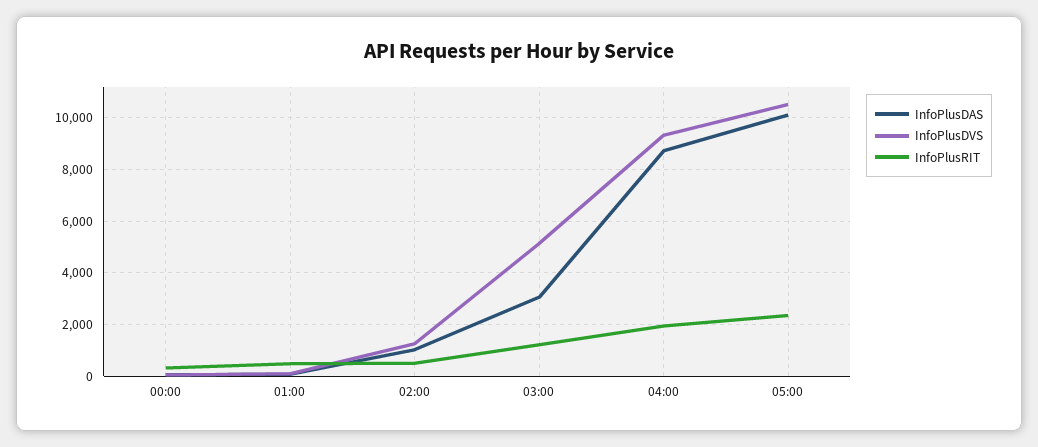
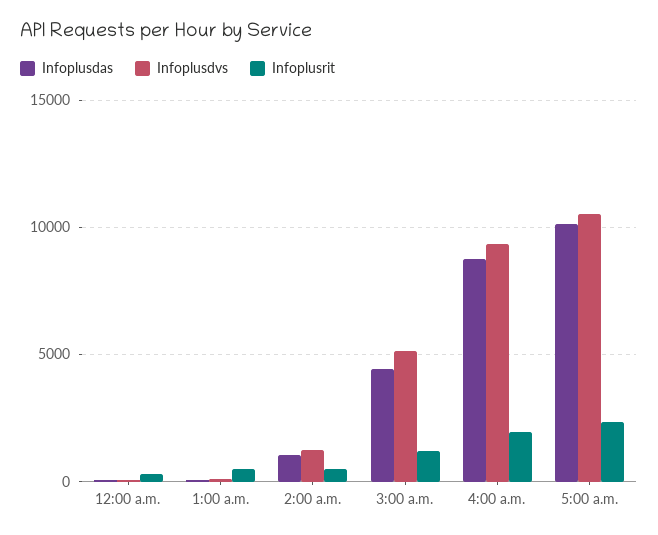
  {
    "InfoPlusDAS": {
      "00:00": 0,
      "01:00": 0,
      "02:00": 1000,
-     "03:00": 3000,
+     "03:00": 4500,
      "04:00": 8750,
      "05:00": 10000
    },
    "InfoPlusDVS": {
      "00:00": 0,
      "01:00": 0,
      "02:00": 1250,
      "03:00": 5250,
      "04:00": 9250,
      "05:00": 10500
    },
    "InfoPlusRIT": {
      "00:00": 250,
      "01:00": 500,
      "02:00": 500,
      "03:00": 1250,
      "04:00": 2000,
      "05:00": 2250
    }
  }

